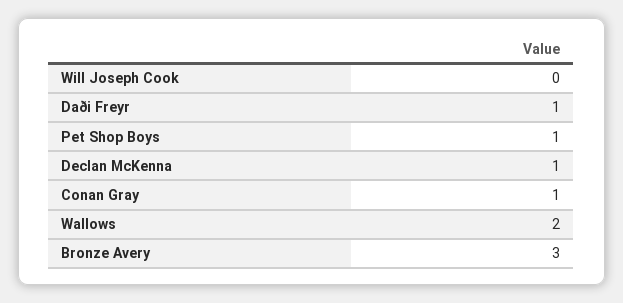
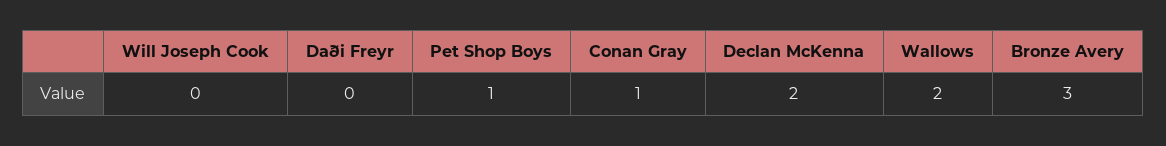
  {
    "Will Joseph Cook": 0,
-   "Daði Freyr": 1,
+   "Daði Freyr": 0,
    "Pet Shop Boys": 1,
-   "Declan McKenna": 1,
+   "Declan McKenna": 2,
    "Conan Gray": 1,
    "Wallows": 2,
    "Bronze Avery": 3
  }

